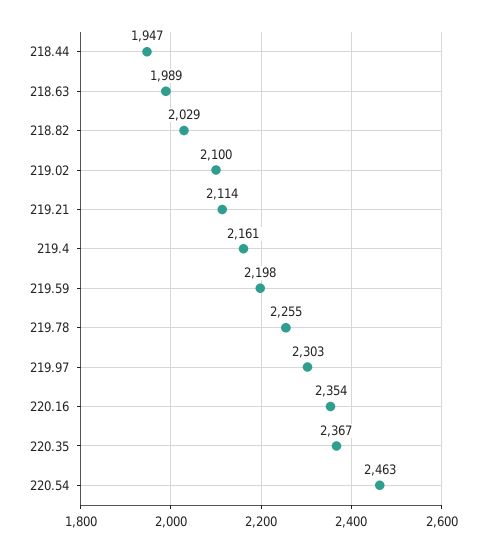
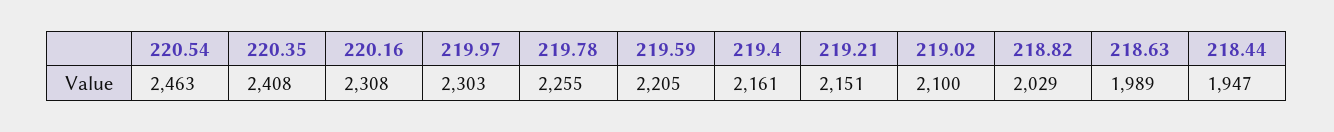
  {
    "218.44": 1947,
    "218.63": 1989,
    "218.82": 2029,
    "219.02": 2100,
-   "219.21": 2114,
+   "219.21": 2151,
    "219.4": 2161,
-   "219.59": 2198,
+   "219.59": 2205,
    "219.78": 2255,
    "219.97": 2303,
-   "220.16": 2354,
+   "220.16": 2308,
-   "220.35": 2367,
+   "220.35": 2408,
    "220.54": 2463
  }

